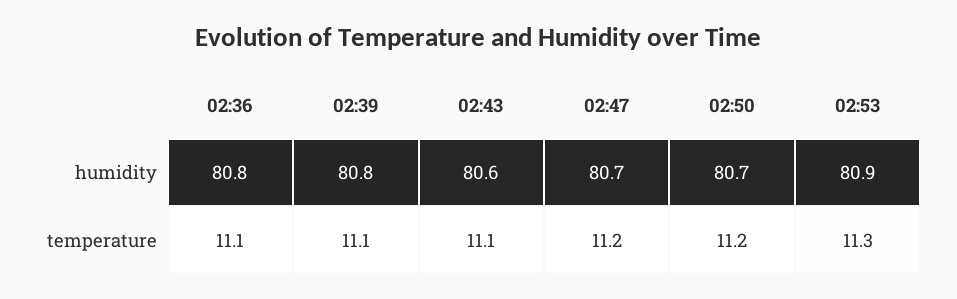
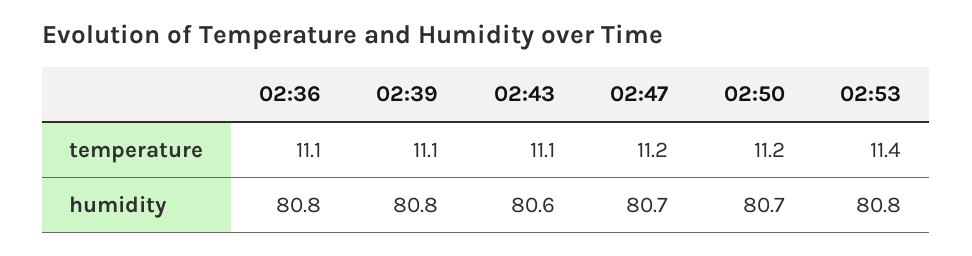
  {
    "02:36": {
      "humidity": 80.8,
      "temperature": 11.1
    },
    "02:39": {
      "humidity": 80.8,
      "temperature": 11.1
    },
    "02:43": {
      "humidity": 80.6,
      "temperature": 11.1
    },
    "02:47": {
      "humidity": 80.7,
      "temperature": 11.2
    },
    "02:50": {
      "humidity": 80.7,
      "temperature": 11.2
    },
    "02:53": {
-     "humidity": 80.9,
+     "humidity": 80.8,
-     "temperature": 11.3
+     "temperature": 11.4
    }
  }

